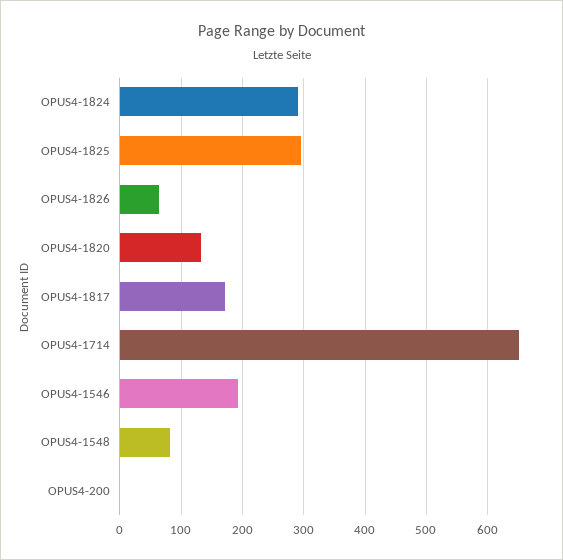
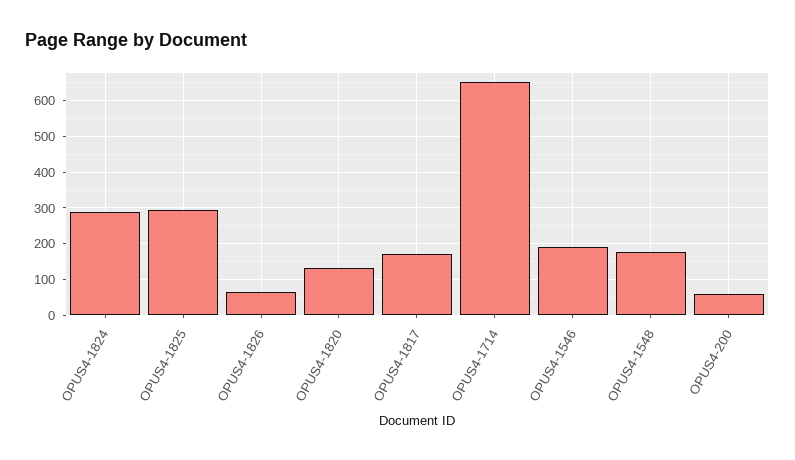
  {
    "OPUS4-1824": 290,
    "OPUS4-1825": 300,
    "OPUS4-1826": 60,
    "OPUS4-1820": 130,
    "OPUS4-1817": 170,
    "OPUS4-1714": 650,
    "OPUS4-1546": 190,
-   "OPUS4-1548": 80,
+   "OPUS4-1548": 180,
-   "OPUS4-200": 0
+   "OPUS4-200": 60
  }

